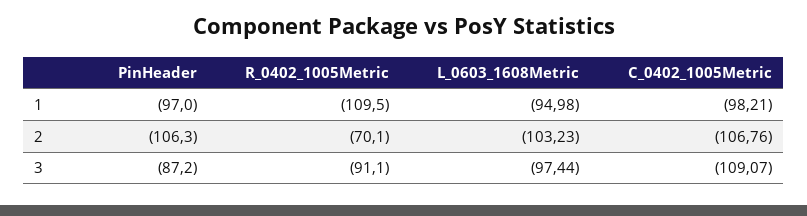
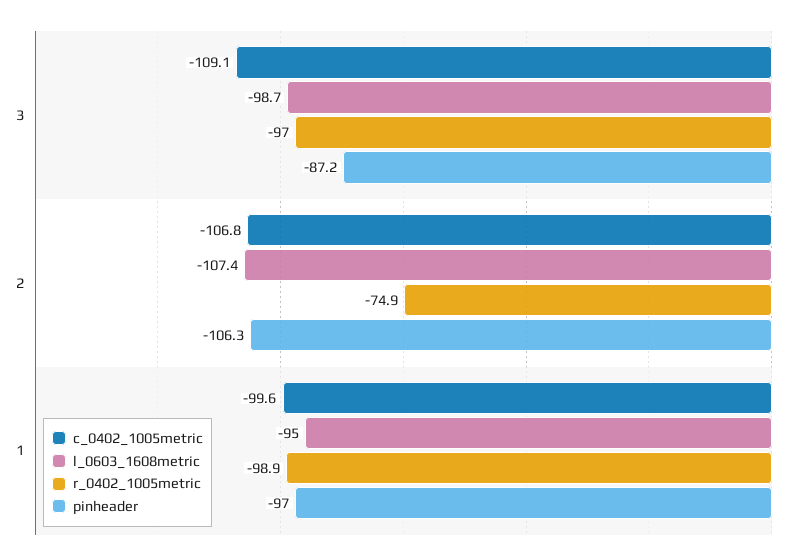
  {
    "PinHeader": {
      "1": -97,
      "2": -106.3,
      "3": -87.2
    },
    "R_0402_1005Metric": {
-     "1": -109.5,
+     "1": -98.9,
-     "2": -70.1,
+     "2": -74.9,
-     "3": -91.1
+     "3": -97
    },
    "L_0603_1608Metric": {
      "1": -94.98,
-     "2": -103.23,
+     "2": -107.4,
-     "3": -97.44
+     "3": -98.7
    },
    "C_0402_1005Metric": {
-     "1": -98.21,
+     "1": -99.6,
      "2": -106.76,
      "3": -109.07
    }
  }

